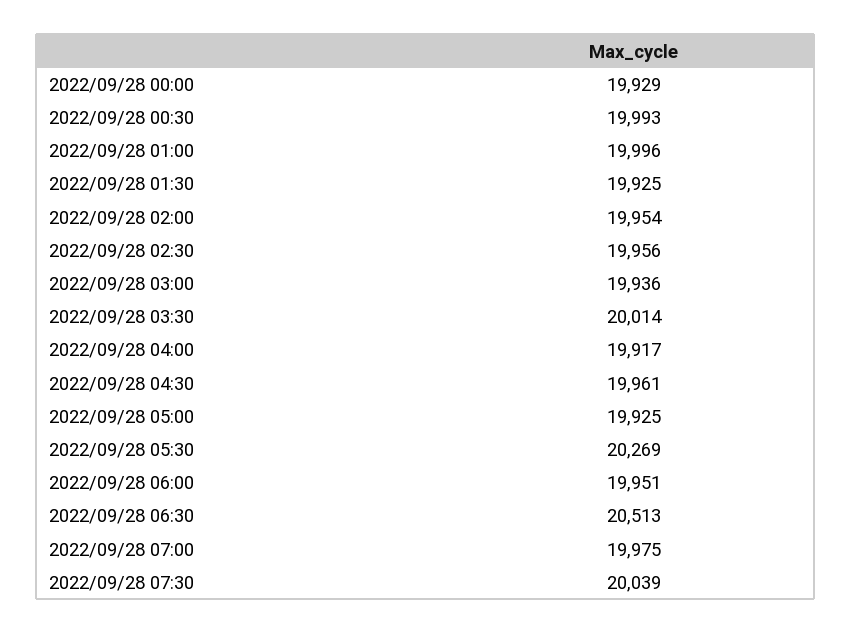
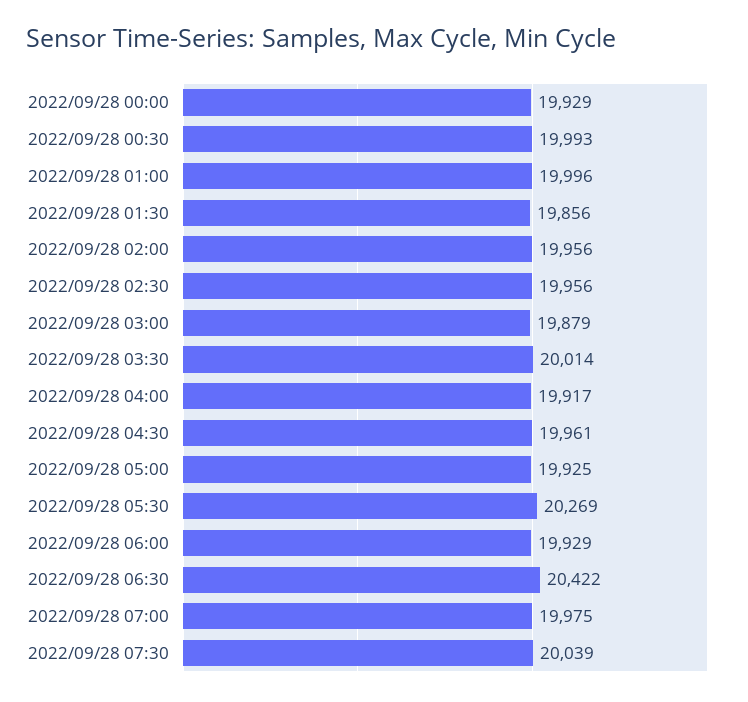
  {
    "2022/09/28 00:00": 19929,
    "2022/09/28 00:30": 19993,
    "2022/09/28 01:00": 19996,
-   "2022/09/28 01:30": 19925,
+   "2022/09/28 01:30": 19856,
-   "2022/09/28 02:00": 19954,
+   "2022/09/28 02:00": 19956,
    "2022/09/28 02:30": 19956,
-   "2022/09/28 03:00": 19936,
+   "2022/09/28 03:00": 19879,
    "2022/09/28 03:30": 20014,
    "2022/09/28 04:00": 19917,
    "2022/09/28 04:30": 19961,
    "2022/09/28 05:00": 19925,
    "2022/09/28 05:30": 20269,
-   "2022/09/28 06:00": 19951,
+   "2022/09/28 06:00": 19929,
-   "2022/09/28 06:30": 20513,
+   "2022/09/28 06:30": 20422,
    "2022/09/28 07:00": 19975,
    "2022/09/28 07:30": 20039
  }

